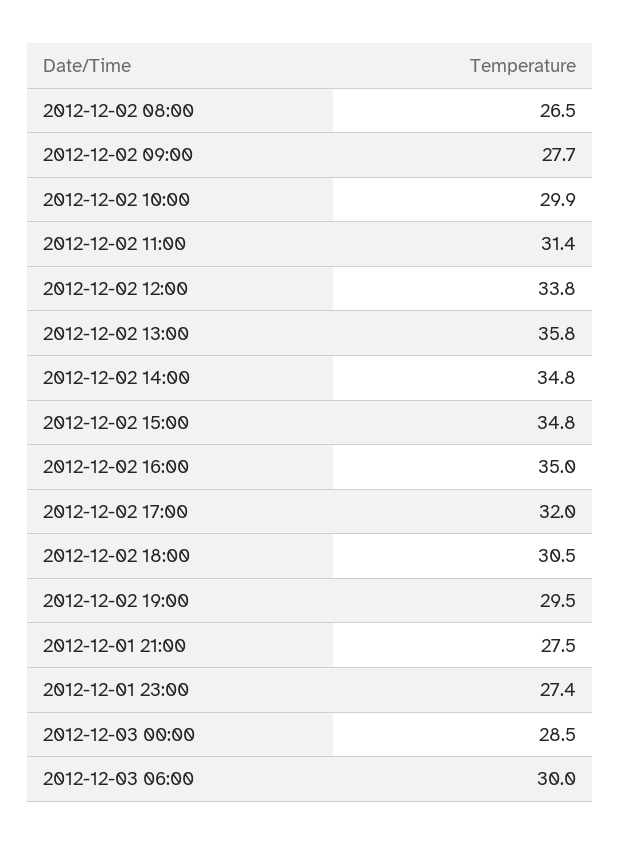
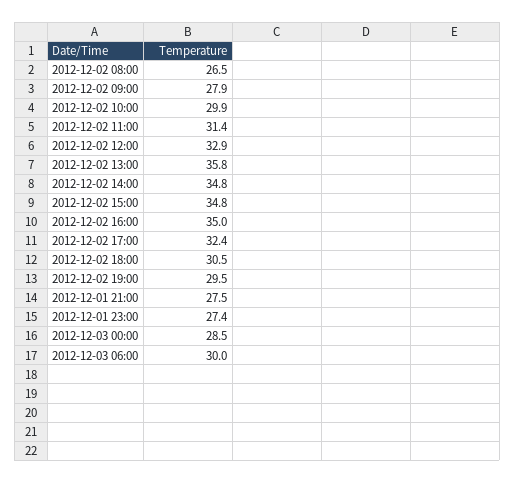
  {
    "2012-12-02 08:00": 26.5,
-   "2012-12-02 09:00": 27.7,
+   "2012-12-02 09:00": 27.9,
    "2012-12-02 10:00": 29.9,
    "2012-12-02 11:00": 31.4,
-   "2012-12-02 12:00": 33.8,
+   "2012-12-02 12:00": 32.9,
    "2012-12-02 13:00": 35.8,
    "2012-12-02 14:00": 34.8,
    "2012-12-02 15:00": 34.8,
    "2012-12-02 16:00": 35,
-   "2012-12-02 17:00": 32,
+   "2012-12-02 17:00": 32.4,
    "2012-12-02 18:00": 30.5,
    "2012-12-02 19:00": 29.5,
    "2012-12-01 21:00": 27.5,
    "2012-12-01 23:00": 27.4,
    "2012-12-03 00:00": 28.5,
    "2012-12-03 06:00": 30
  }

